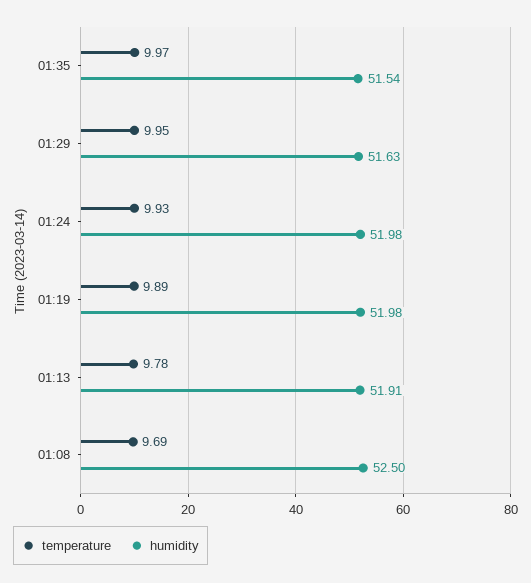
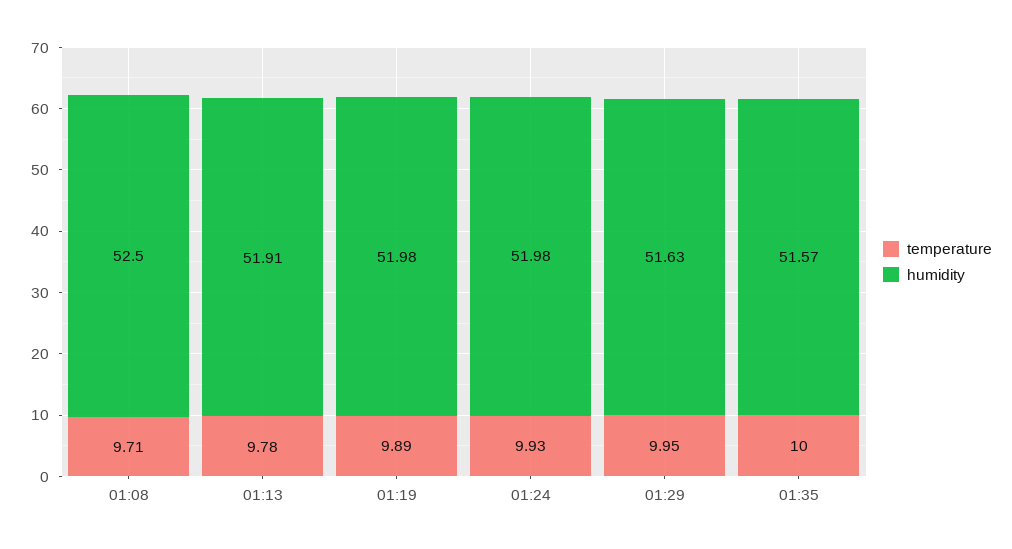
  {
    "temperature": {
-     "01:35": 9.97,
+     "01:35": 10,
      "01:29": 9.95,
      "01:24": 9.93,
      "01:19": 9.89,
      "01:13": 9.78,
-     "01:08": 9.69
+     "01:08": 9.71
    },
    "humidity": {
-     "01:35": 51.54,
+     "01:35": 51.57,
      "01:29": 51.63,
      "01:24": 51.98,
      "01:19": 51.98,
      "01:13": 51.91,
      "01:08": 52.5
    }
  }

